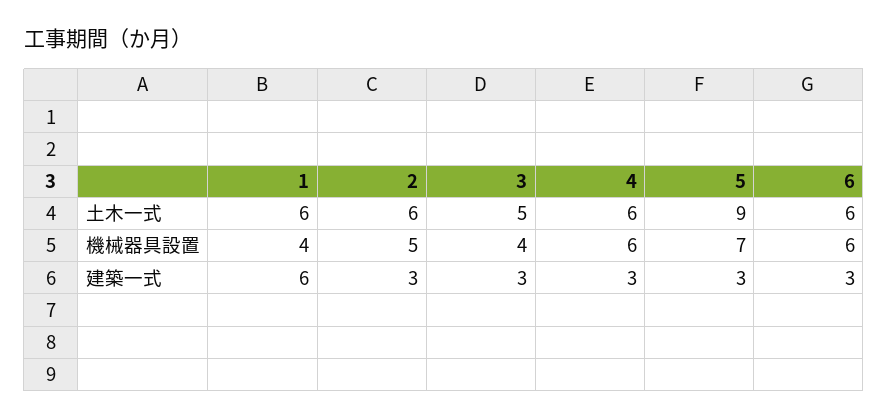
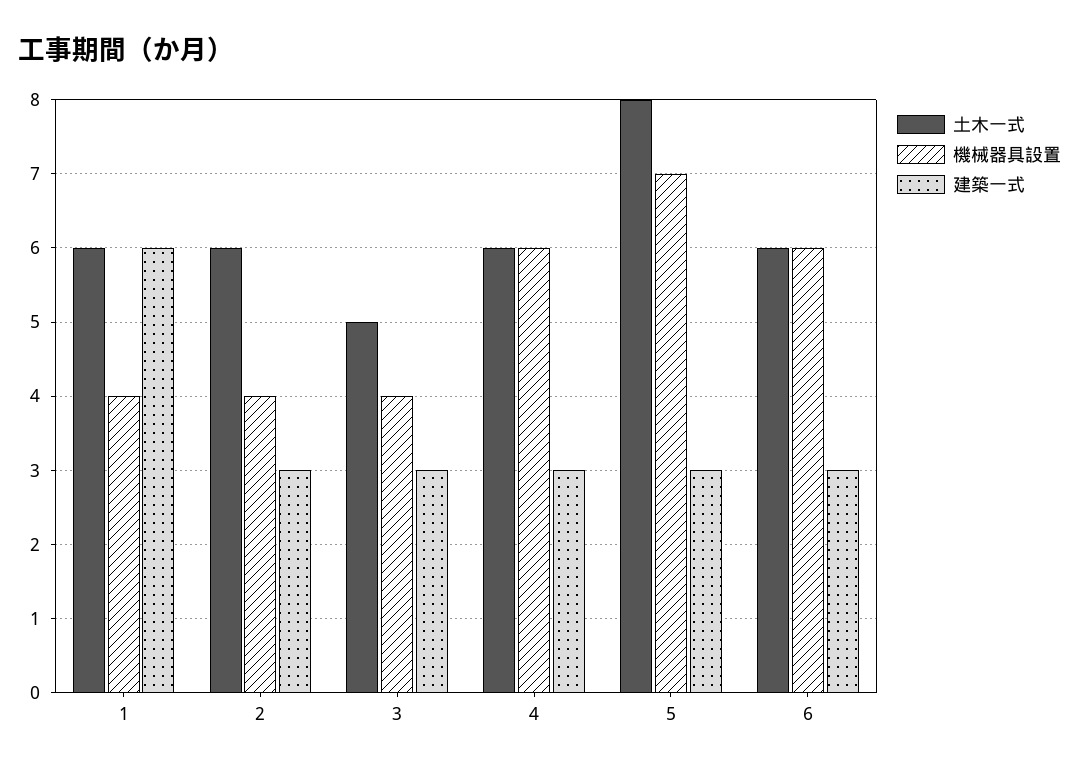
  {
    "土木一式": {
      "1": 6,
      "2": 6,
      "3": 5,
      "4": 6,
-     "5": 9,
+     "5": 8,
      "6": 6
    },
    "機械器具設置": {
      "1": 4,
-     "2": 5,
+     "2": 4,
      "3": 4,
      "4": 6,
      "5": 7,
      "6": 6
    },
    "建築一式": {
      "1": 6,
      "2": 3,
      "3": 3,
      "4": 3,
      "5": 3,
      "6": 3
    }
  }

